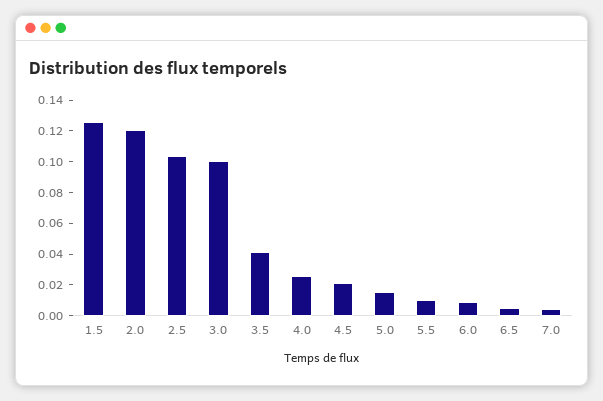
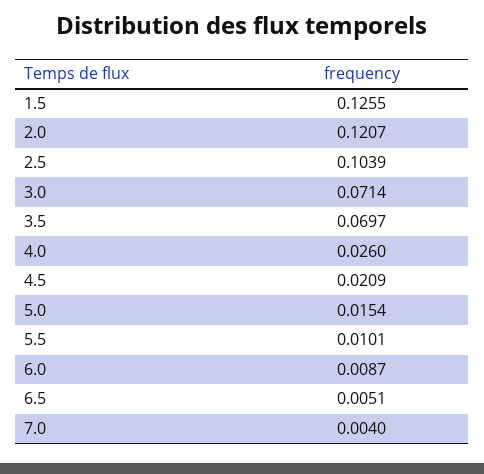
  {
    "1.5": 0.1255,
    "2.0": 0.1207,
    "2.5": 0.1039,
-   "3.0": 0.1,
+   "3.0": 0.0714,
-   "3.5": 0.04,
+   "3.5": 0.0697,
    "4.0": 0.026,
    "4.5": 0.0209,
    "5.0": 0.0154,
    "5.5": 0.0101,
    "6.0": 0.0087,
    "6.5": 0.0051,
    "7.0": 0.004
  }

